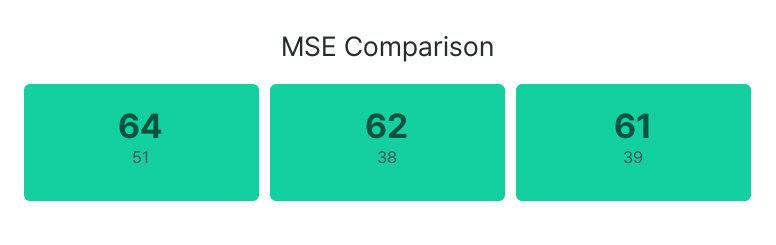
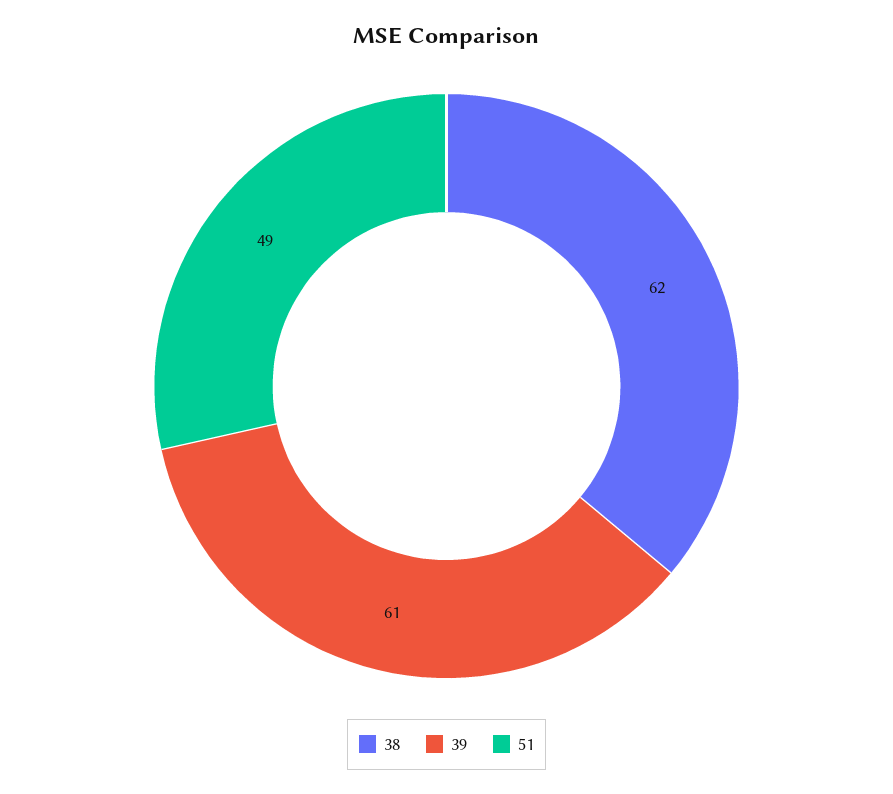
  {
-   "51": 64,
+   "51": 49,
    "38": 62,
    "39": 61
  }

